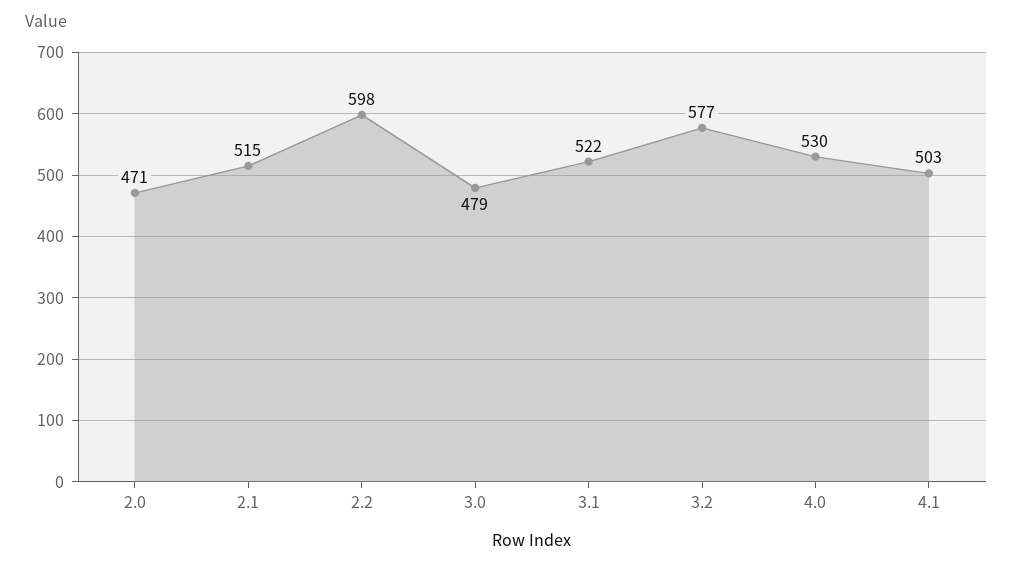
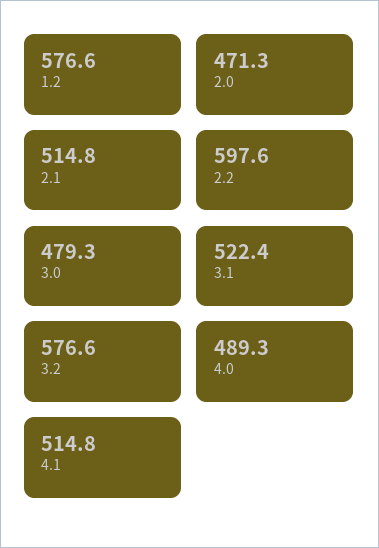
  {
    "2.0": 471.3,
    "2.1": 514.8,
    "2.2": 597.6,
    "3.0": 479.3,
    "3.1": 522.4,
    "3.2": 576.6,
-   "4.0": 530,
+   "4.0": 489.3,
-   "4.1": 503
+   "4.1": 514.8,
+   "1.2": 576.6
  }

